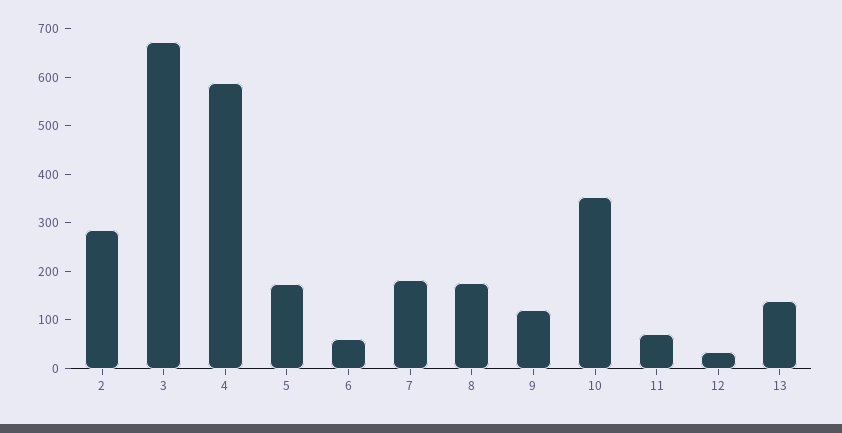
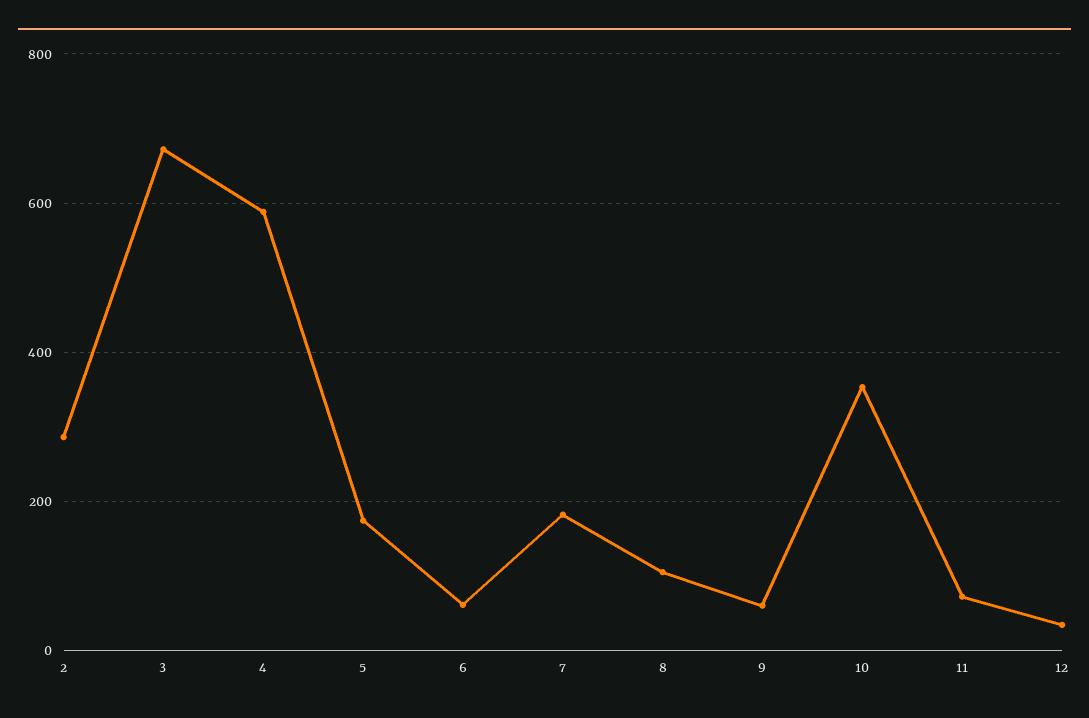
  {
    "2": 280,
    "3": 680,
    "4": 580,
    "5": 180,
    "6": 60,
    "7": 180,
-   "8": 180,
+   "8": 100,
-   "9": 120,
+   "9": 60,
    "10": 360,
    "11": 80,
-   "12": 40,
+   "12": 40
-   "13": 140
  }

